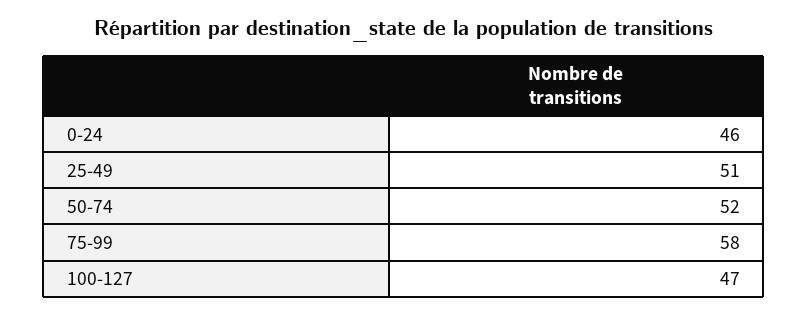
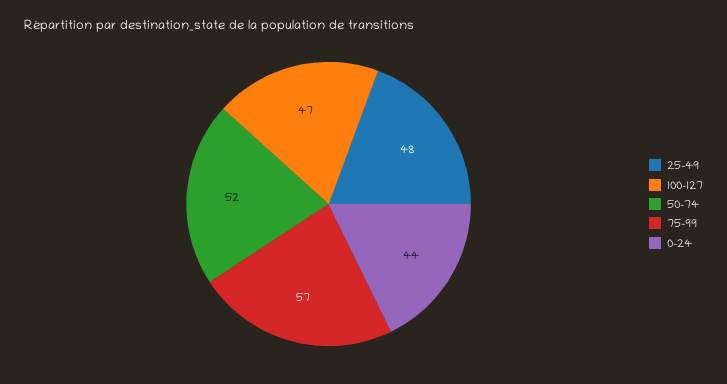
  {
-   "0-24": 46,
+   "0-24": 44,
-   "25-49": 51,
+   "25-49": 48,
    "50-74": 52,
-   "75-99": 58,
+   "75-99": 57,
    "100-127": 47
  }

